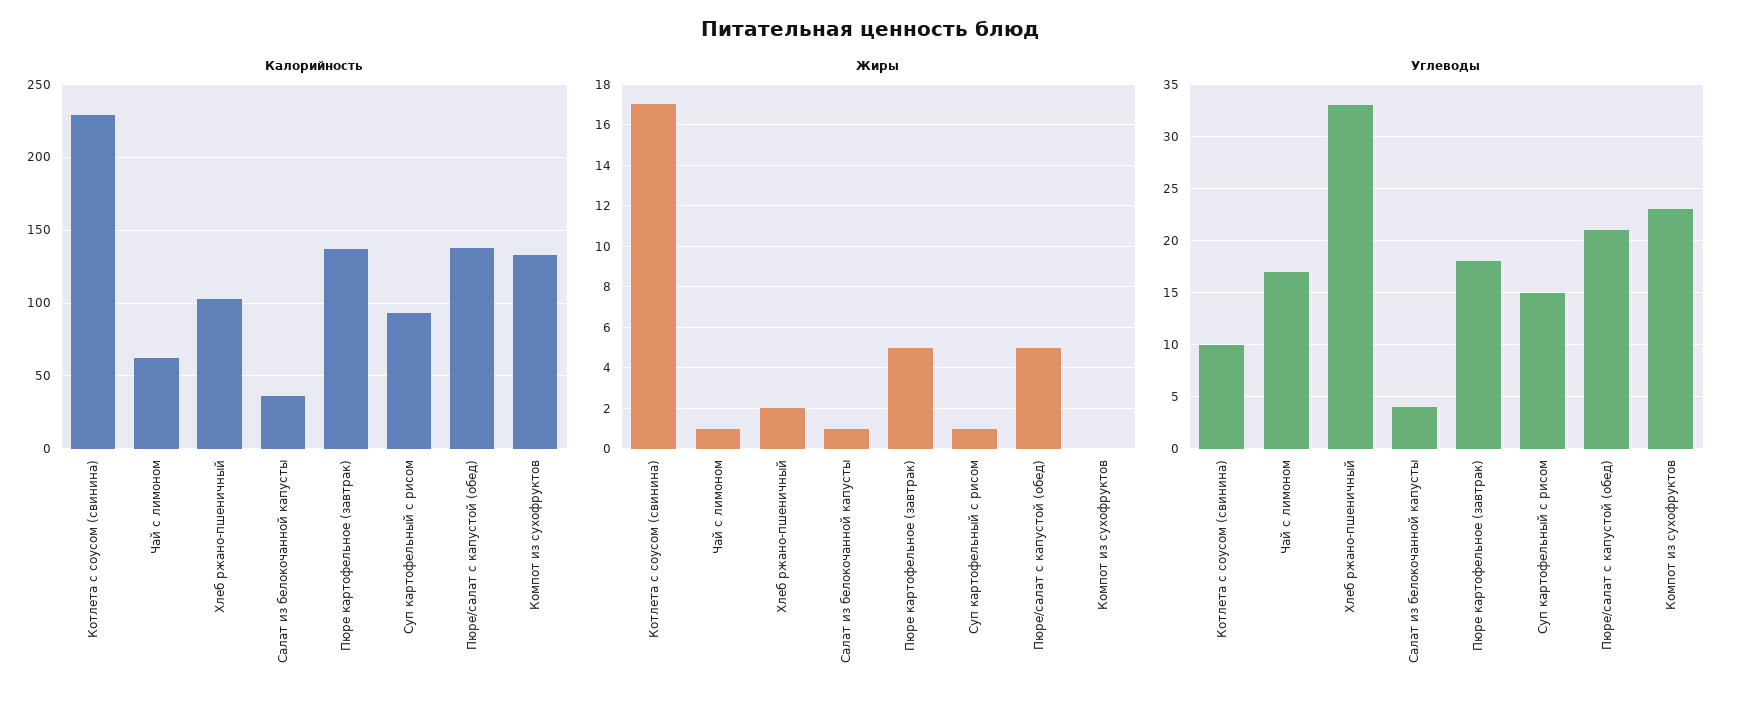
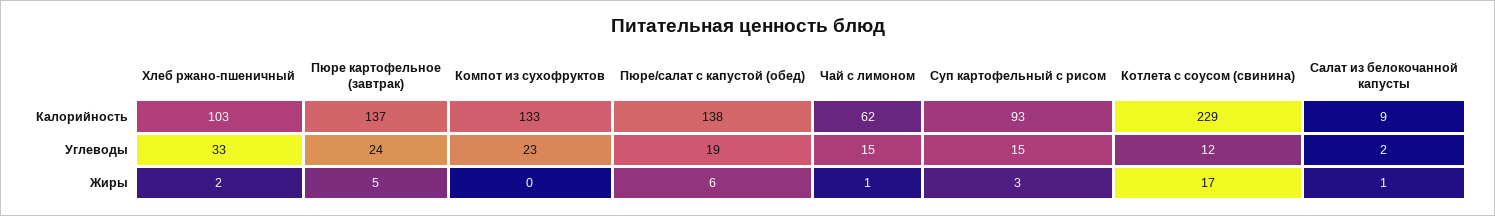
  {
    "Калорийность": {
      "Котлета с соусом (свинина)": 229,
      "Чай с лимоном": 62,
      "Хлеб ржано-пшеничный": 103,
-     "Салат из белокочанной капусты": 35,
+     "Салат из белокочанной капусты": 9,
      "Пюре картофельное (завтрак)": 137,
      "Суп картофельный с рисом": 93,
      "Пюре/салат с капустой (обед)": 138,
      "Компот из сухофруктов": 133
    },
    "Жиры": {
      "Котлета с соусом (свинина)": 17,
      "Чай с лимоном": 1,
      "Хлеб ржано-пшеничный": 2,
      "Салат из белокочанной капусты": 1,
      "Пюре картофельное (завтрак)": 5,
-     "Суп картофельный с рисом": 1,
+     "Суп картофельный с рисом": 3,
-     "Пюре/салат с капустой (обед)": 5,
+     "Пюре/салат с капустой (обед)": 6,
      "Компот из сухофруктов": 0
    },
    "Углеводы": {
-     "Котлета с соусом (свинина)": 10,
+     "Котлета с соусом (свинина)": 12,
-     "Чай с лимоном": 17,
+     "Чай с лимоном": 15,
      "Хлеб ржано-пшеничный": 33,
-     "Салат из белокочанной капусты": 4,
+     "Салат из белокочанной капусты": 2,
-     "Пюре картофельное (завтрак)": 18,
+     "Пюре картофельное (завтрак)": 24,
      "Суп картофельный с рисом": 15,
-     "Пюре/салат с капустой (обед)": 21,
+     "Пюре/салат с капустой (обед)": 19,
      "Компот из сухофруктов": 23
    }
  }

